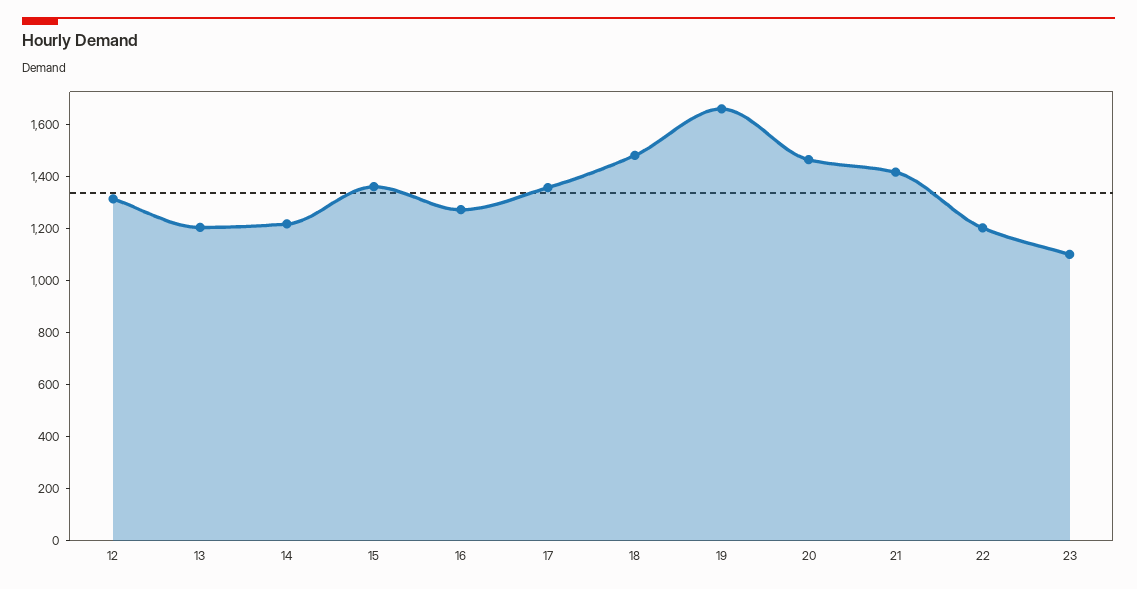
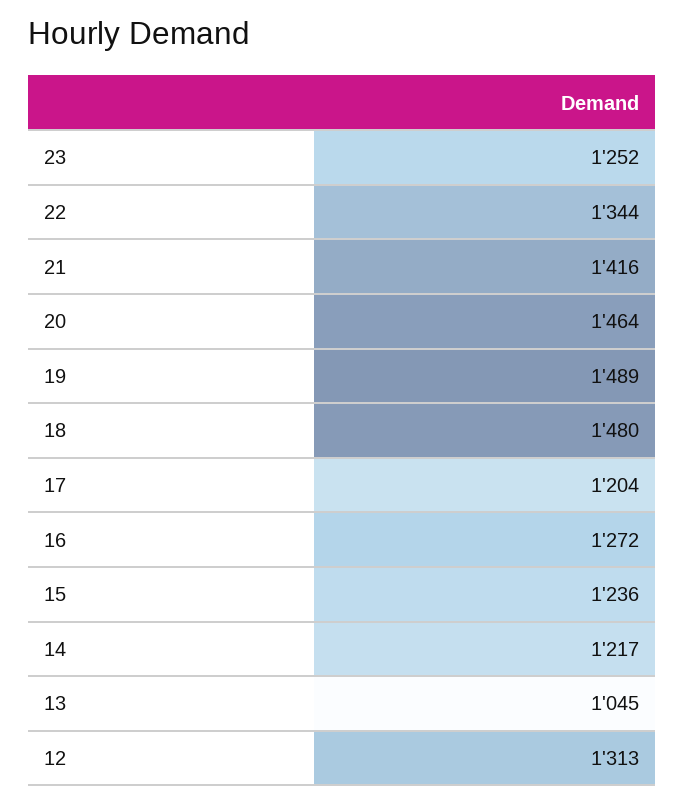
  {
    "12": 1313,
-   "13": 1200,
+   "13": 1045,
    "14": 1217,
-   "15": 1350,
+   "15": 1236,
    "16": 1272,
-   "17": 1350,
+   "17": 1204,
    "18": 1480,
-   "19": 1650,
+   "19": 1489,
    "20": 1464,
    "21": 1416,
-   "22": 1200,
+   "22": 1344,
-   "23": 1100
+   "23": 1252
  }

